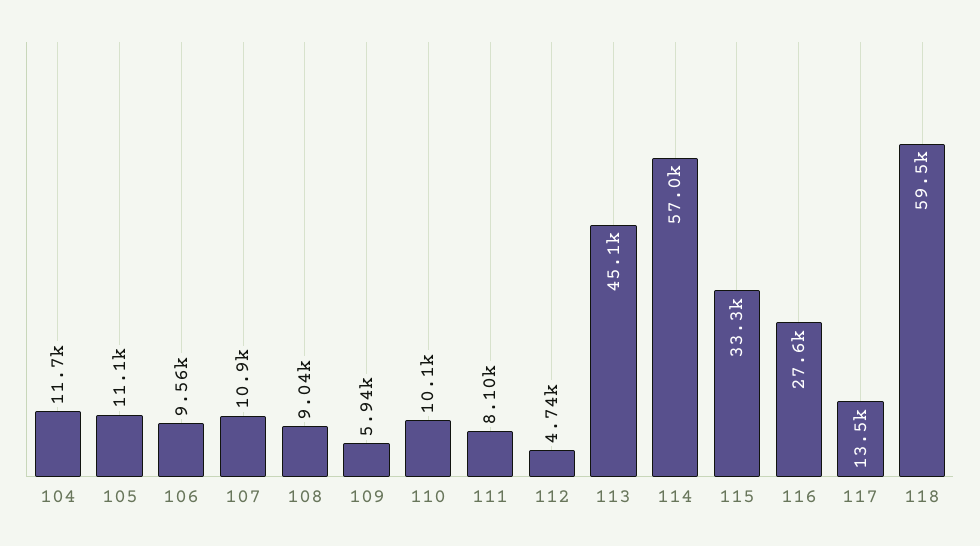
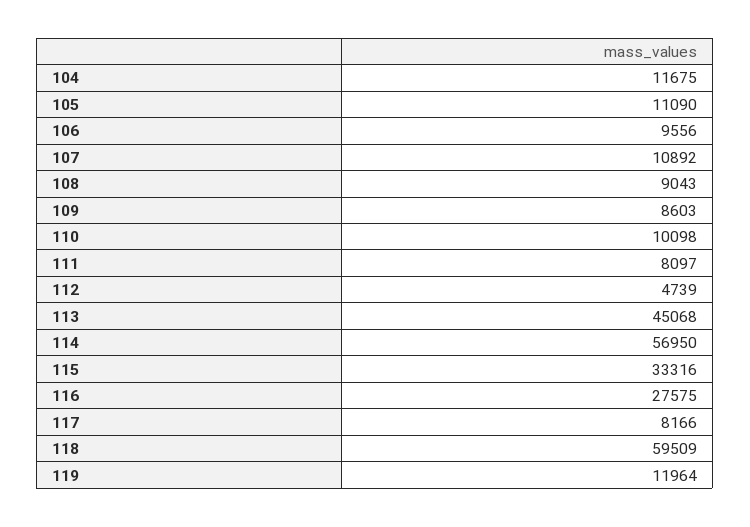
  {
    "104": 11675,
    "105": 11090,
    "106": 9556,
    "107": 10892,
    "108": 9043,
-   "109": 5940,
+   "109": 8603,
    "110": 10098,
    "111": 8097,
    "112": 4739,
    "113": 45068,
    "114": 56950,
    "115": 33316,
    "116": 27575,
-   "117": 13500,
+   "117": 8166,
-   "118": 59509
+   "118": 59509,
+   "119": 11964
  }

